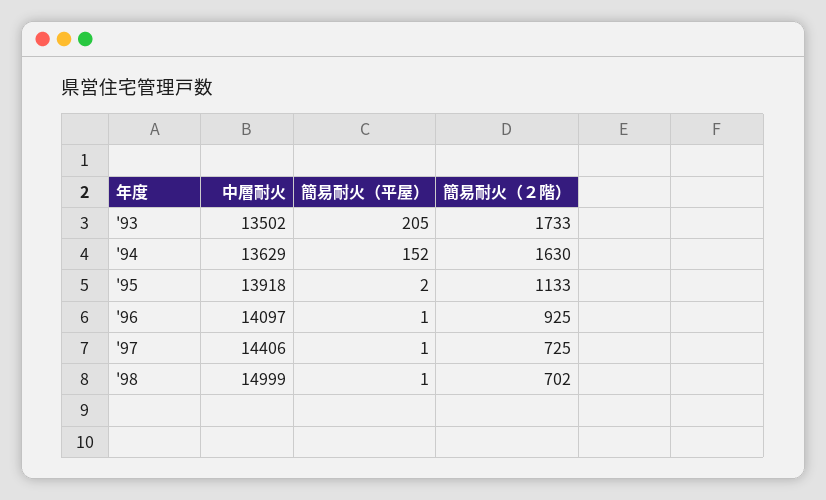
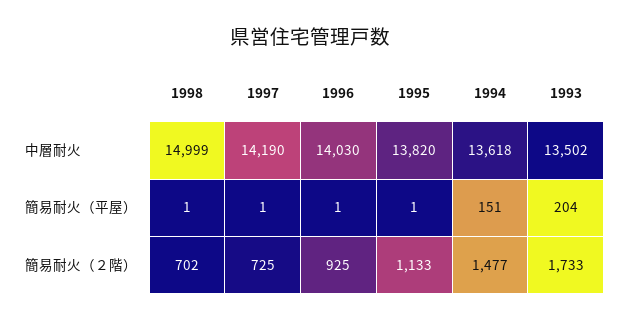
  {
    "中層耐火": {
      "'93": 13502,
-     "'94": 13629,
+     "'94": 13618,
-     "'95": 13918,
+     "'95": 13820,
-     "'96": 14097,
+     "'96": 14030,
-     "'97": 14406,
+     "'97": 14190,
      "'98": 14999
    },
    "簡易耐火（平屋）": {
-     "'93": 205,
+     "'93": 204,
-     "'94": 152,
+     "'94": 151,
-     "'95": 2,
+     "'95": 1,
      "'96": 1,
      "'97": 1,
      "'98": 1
    },
    "簡易耐火（２階）": {
      "'93": 1733,
-     "'94": 1630,
+     "'94": 1477,
      "'95": 1133,
      "'96": 925,
      "'97": 725,
      "'98": 702
    }
  }

